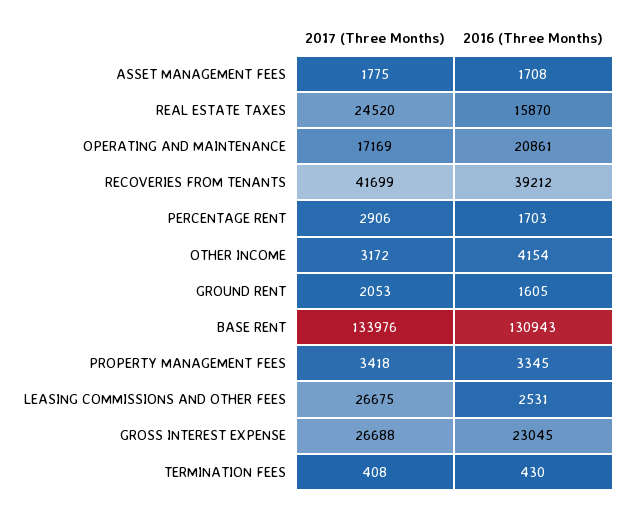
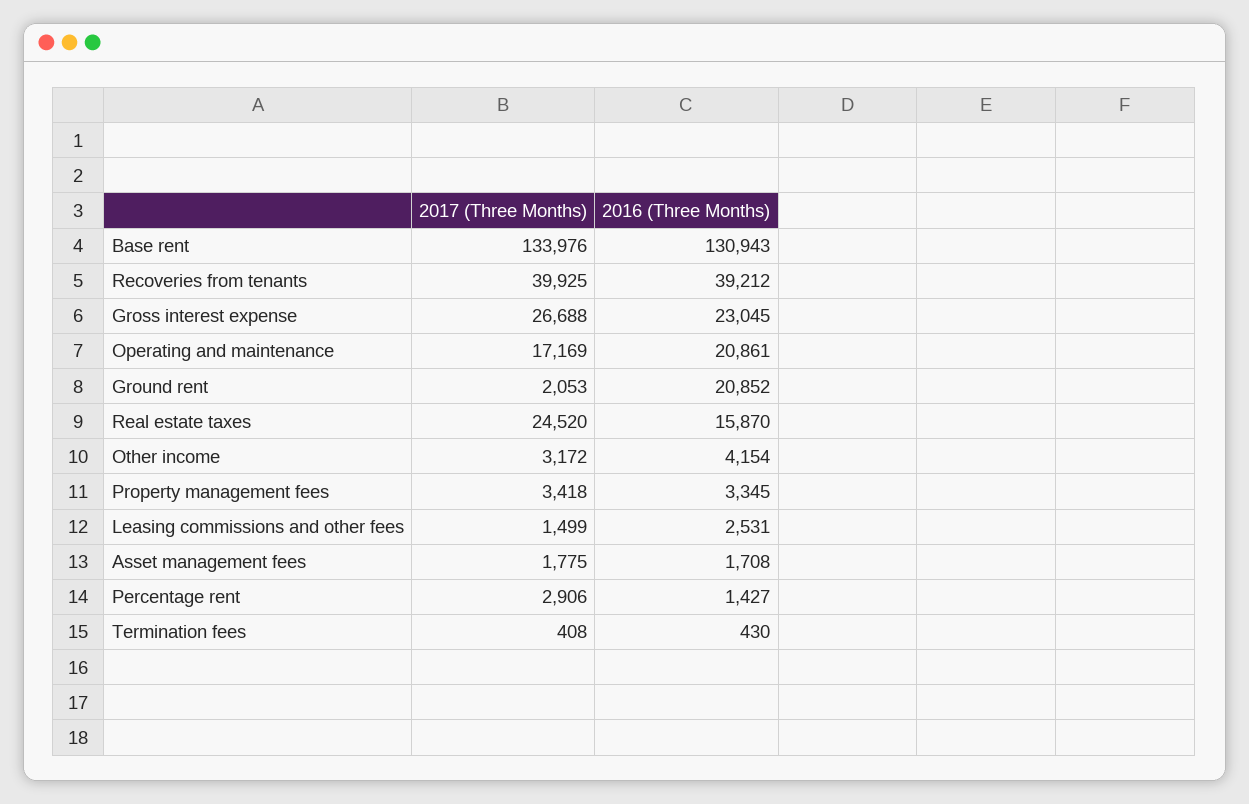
  {
    "2017 (Three Months)": {
      "ASSET MANAGEMENT FEES": 1775,
      "REAL ESTATE TAXES": 24520,
      "OPERATING AND MAINTENANCE": 17169,
-     "RECOVERIES FROM TENANTS": 41699,
+     "RECOVERIES FROM TENANTS": 39925,
      "PERCENTAGE RENT": 2906,
      "OTHER INCOME": 3172,
      "GROUND RENT": 2053,
      "BASE RENT": 133976,
      "PROPERTY MANAGEMENT FEES": 3418,
-     "LEASING COMMISSIONS AND OTHER FEES": 26675,
+     "LEASING COMMISSIONS AND OTHER FEES": 1499,
      "GROSS INTEREST EXPENSE": 26688,
      "TERMINATION FEES": 408
    },
    "2016 (Three Months)": {
      "ASSET MANAGEMENT FEES": 1708,
      "REAL ESTATE TAXES": 15870,
      "OPERATING AND MAINTENANCE": 20861,
      "RECOVERIES FROM TENANTS": 39212,
-     "PERCENTAGE RENT": 1703,
+     "PERCENTAGE RENT": 1427,
      "OTHER INCOME": 4154,
-     "GROUND RENT": 1605,
+     "GROUND RENT": 20852,
      "BASE RENT": 130943,
      "PROPERTY MANAGEMENT FEES": 3345,
      "LEASING COMMISSIONS AND OTHER FEES": 2531,
      "GROSS INTEREST EXPENSE": 23045,
      "TERMINATION FEES": 430
    }
  }

